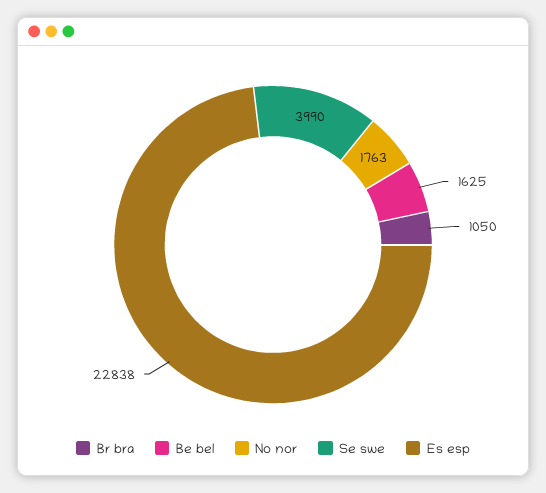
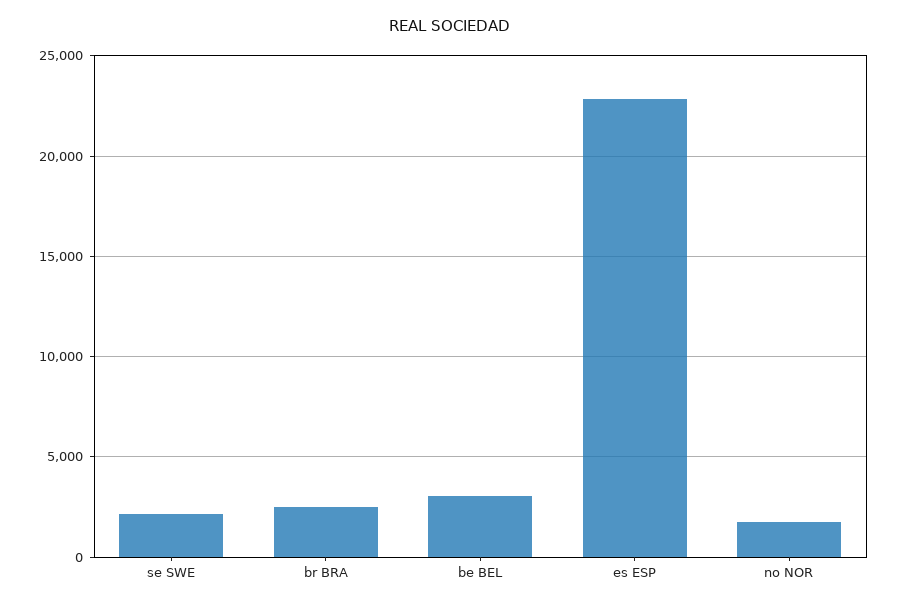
  {
-   "Br bra": 1050,
+   "Br bra": 2500,
-   "Be bel": 1625,
+   "Be bel": 3000,
    "No nor": 1763,
-   "Se swe": 3990,
+   "Se swe": 2000,
    "Es esp": 22838
  }

